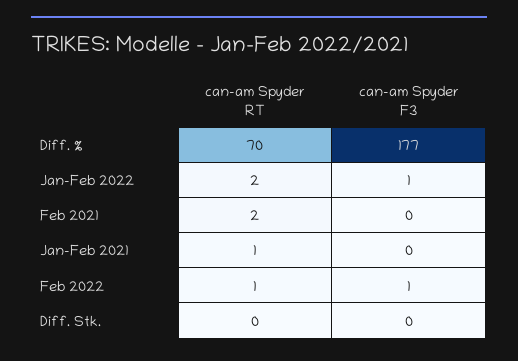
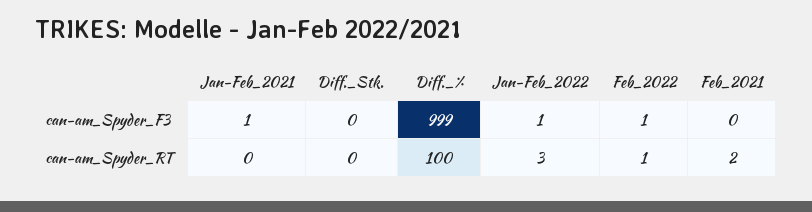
  {
    "can-am Spyder RT": {
-     "Diff. %": 70,
+     "Diff. %": 100,
-     "Jan-Feb 2022": 2,
+     "Jan-Feb 2022": 3,
      "Feb 2021": 2,
-     "Jan-Feb 2021": 1,
+     "Jan-Feb 2021": 0,
      "Feb 2022": 1,
      "Diff. Stk.": 0
    },
    "can-am Spyder F3": {
-     "Diff. %": 177,
+     "Diff. %": 999,
      "Jan-Feb 2022": 1,
      "Feb 2021": 0,
-     "Jan-Feb 2021": 0,
+     "Jan-Feb 2021": 1,
      "Feb 2022": 1,
      "Diff. Stk.": 0
    }
  }

